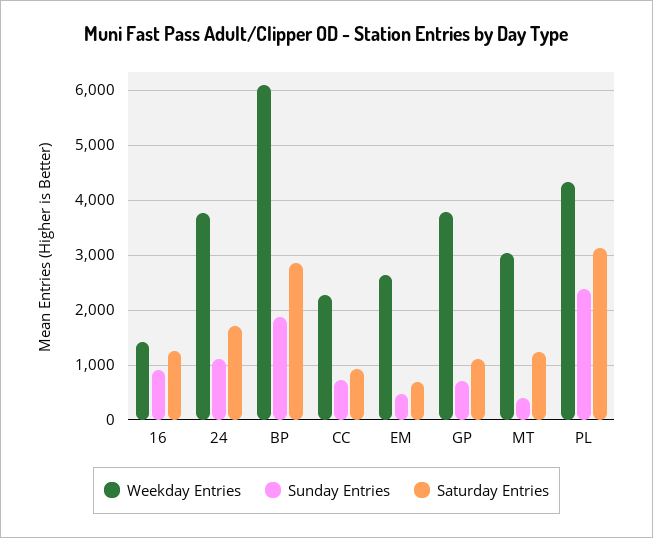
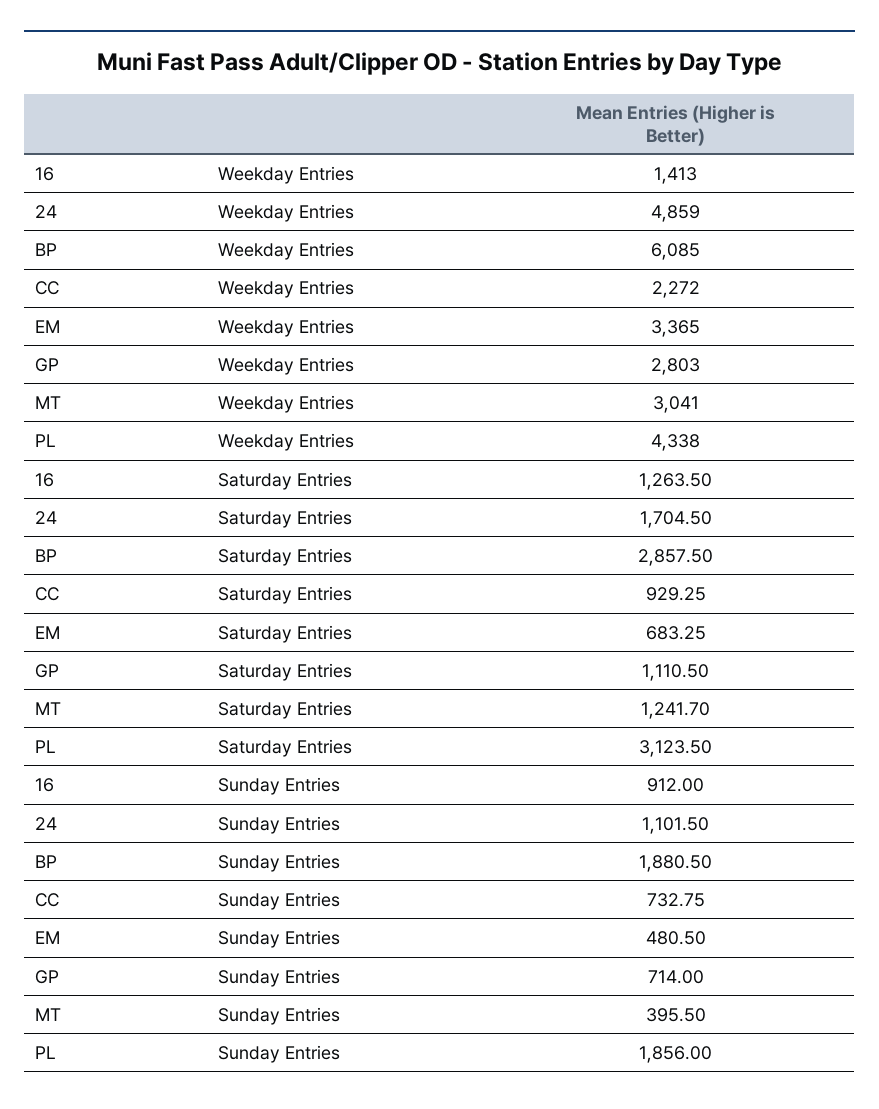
  {
    "Weekday Entries": {
      "16": 1413,
-     "24": 3800,
+     "24": 4859,
      "BP": 6085,
      "CC": 2272,
-     "EM": 2600,
+     "EM": 3365,
-     "GP": 3800,
+     "GP": 2803,
      "MT": 3041,
      "PL": 4338
    },
    "Sunday Entries": {
      "16": 912,
      "24": 1101.5,
      "BP": 1880.5,
      "CC": 732.75,
      "EM": 480.5,
      "GP": 714,
      "MT": 395.5,
-     "PL": 2400
+     "PL": 1856
    },
    "Saturday Entries": {
      "16": 1263.5,
      "24": 1704.5,
      "BP": 2857.5,
      "CC": 929.25,
      "EM": 683.25,
      "GP": 1110.5,
      "MT": 1241.7,
      "PL": 3123.5
    }
  }

